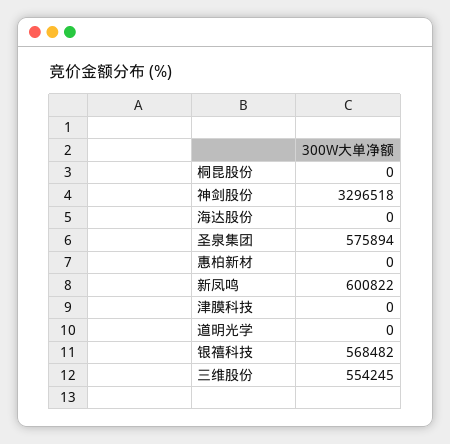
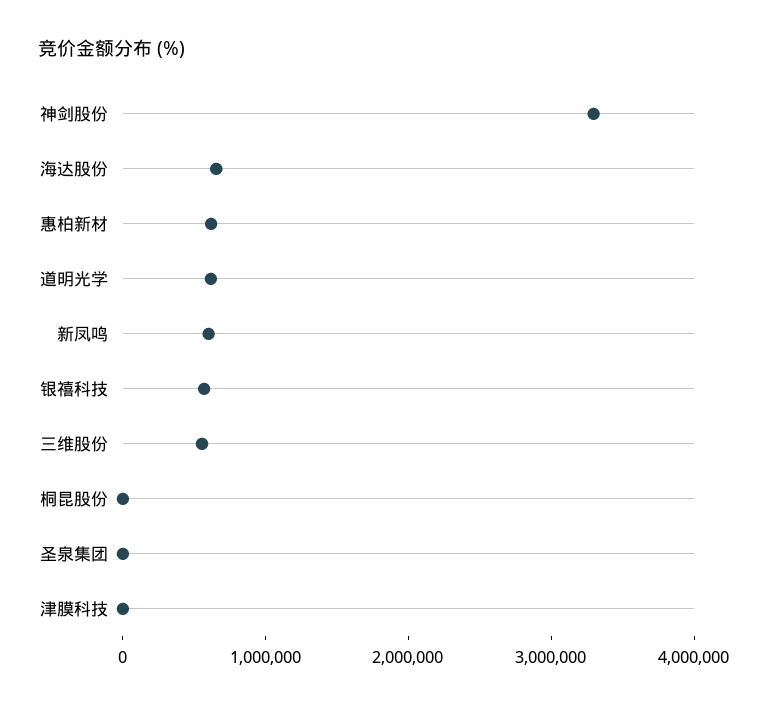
  {
    "桐昆股份": 0,
    "神剑股份": 3296518,
-   "海达股份": 0,
+   "海达股份": 600000,
-   "圣泉集团": 575894,
+   "圣泉集团": 0,
-   "惠柏新材": 0,
+   "惠柏新材": 600000,
    "新凤鸣": 600822,
    "津膜科技": 0,
-   "道明光学": 0,
+   "道明光学": 600000,
    "银禧科技": 568482,
    "三维股份": 554245
  }

